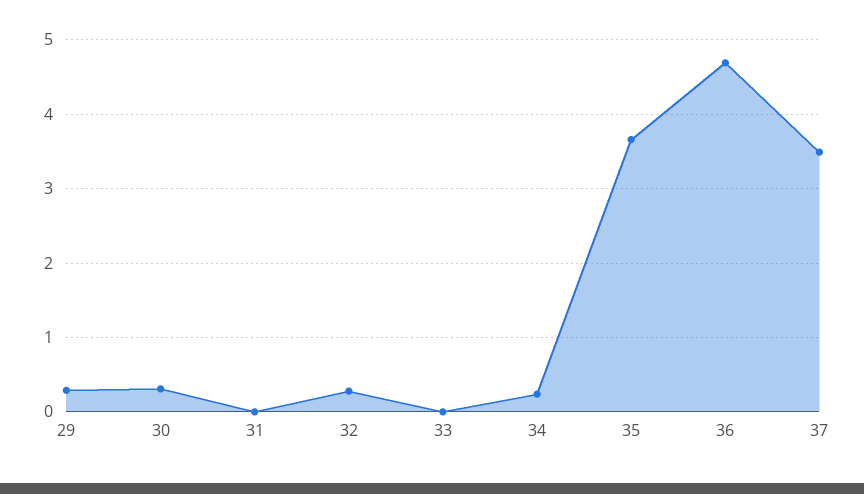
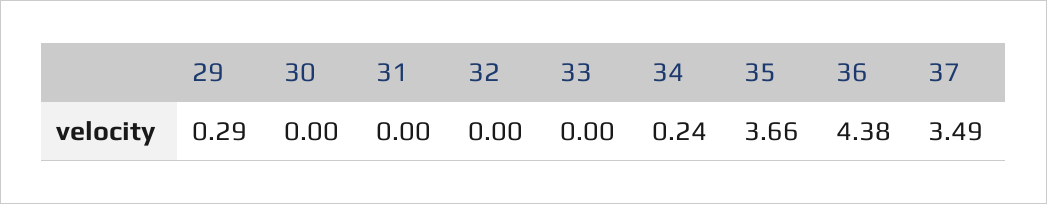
  {
    "29": 0.29,
-   "30": 0.3,
+   "30": 0,
    "31": 0,
-   "32": 0.3,
+   "32": 0,
    "33": 0,
    "34": 0.24,
    "35": 3.66,
-   "36": 4.7,
+   "36": 4.38,
    "37": 3.49
  }

